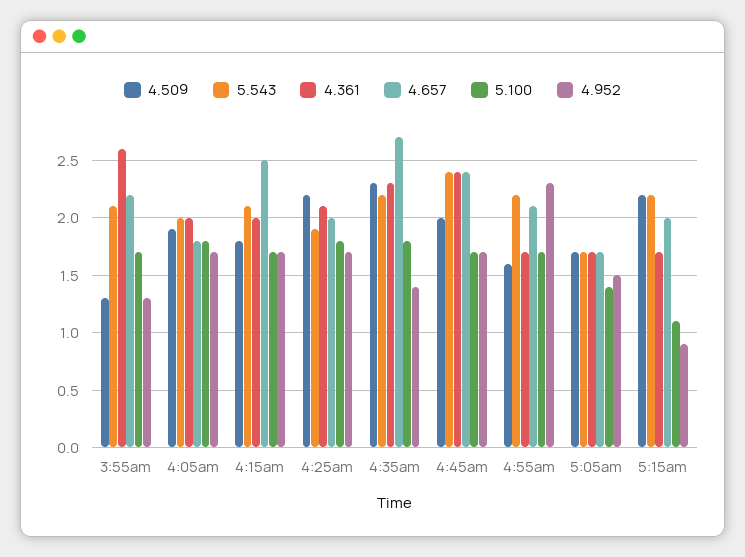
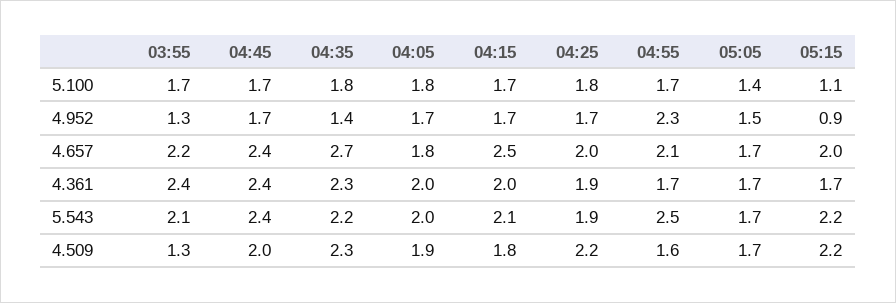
  {
    "4.509": {
      "3:55am": 1.3,
      "4:05am": 1.9,
      "4:15am": 1.8,
      "4:25am": 2.2,
      "4:35am": 2.3,
      "4:45am": 2,
      "4:55am": 1.6,
      "5:05am": 1.7,
      "5:15am": 2.2
    },
    "5.543": {
      "3:55am": 2.1,
      "4:05am": 2,
      "4:15am": 2.1,
      "4:25am": 1.9,
      "4:35am": 2.2,
      "4:45am": 2.4,
-     "4:55am": 2.2,
+     "4:55am": 2.5,
      "5:05am": 1.7,
      "5:15am": 2.2
    },
    "4.361": {
-     "3:55am": 2.6,
+     "3:55am": 2.4,
      "4:05am": 2,
      "4:15am": 2,
-     "4:25am": 2.1,
+     "4:25am": 1.9,
      "4:35am": 2.3,
      "4:45am": 2.4,
      "4:55am": 1.7,
      "5:05am": 1.7,
      "5:15am": 1.7
    },
    "4.657": {
      "3:55am": 2.2,
      "4:05am": 1.8,
      "4:15am": 2.5,
      "4:25am": 2,
      "4:35am": 2.7,
      "4:45am": 2.4,
      "4:55am": 2.1,
      "5:05am": 1.7,
      "5:15am": 2
    },
    "5.100": {
      "3:55am": 1.7,
      "4:05am": 1.8,
      "4:15am": 1.7,
      "4:25am": 1.8,
      "4:35am": 1.8,
      "4:45am": 1.7,
      "4:55am": 1.7,
      "5:05am": 1.4,
      "5:15am": 1.1
    },
    "4.952": {
      "3:55am": 1.3,
      "4:05am": 1.7,
      "4:15am": 1.7,
      "4:25am": 1.7,
      "4:35am": 1.4,
      "4:45am": 1.7,
      "4:55am": 2.3,
      "5:05am": 1.5,
      "5:15am": 0.9
    }
  }

